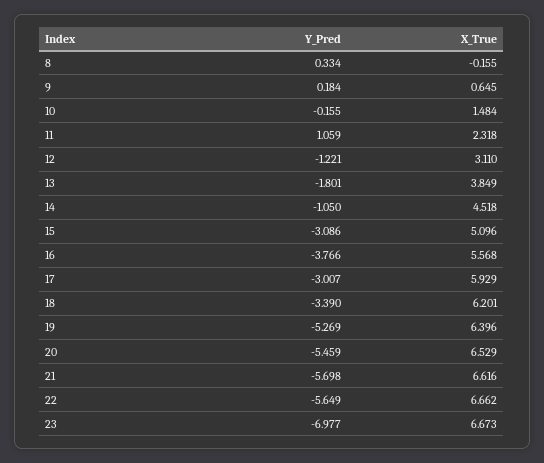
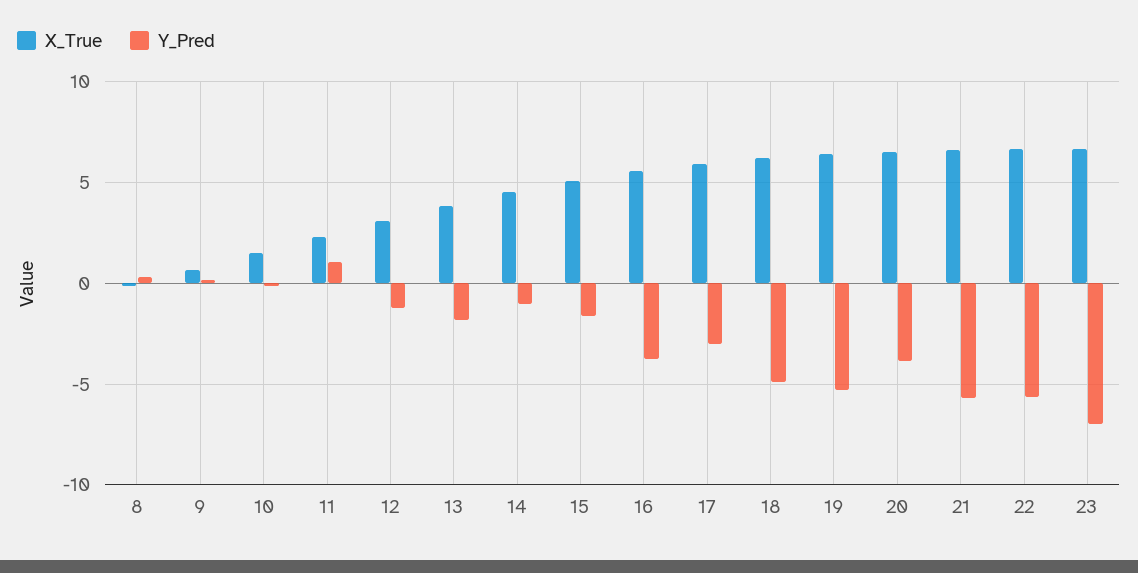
  {
    "Y_Pred": {
      "8": 0.334,
      "9": 0.184,
      "10": -0.155,
      "11": 1.059,
      "12": -1.221,
      "13": -1.801,
      "14": -1.05,
-     "15": -3.086,
+     "15": -1.5,
      "16": -3.766,
      "17": -3.007,
-     "18": -3.39,
+     "18": -5,
      "19": -5.269,
-     "20": -5.459,
+     "20": -4,
      "21": -5.698,
      "22": -5.649,
      "23": -6.977
    },
    "X_True": {
      "8": -0.155,
      "9": 0.645,
      "10": 1.484,
      "11": 2.318,
      "12": 3.11,
      "13": 3.849,
      "14": 4.518,
      "15": 5.096,
      "16": 5.568,
      "17": 5.929,
      "18": 6.201,
      "19": 6.396,
      "20": 6.529,
      "21": 6.616,
      "22": 6.662,
      "23": 6.673
    }
  }

